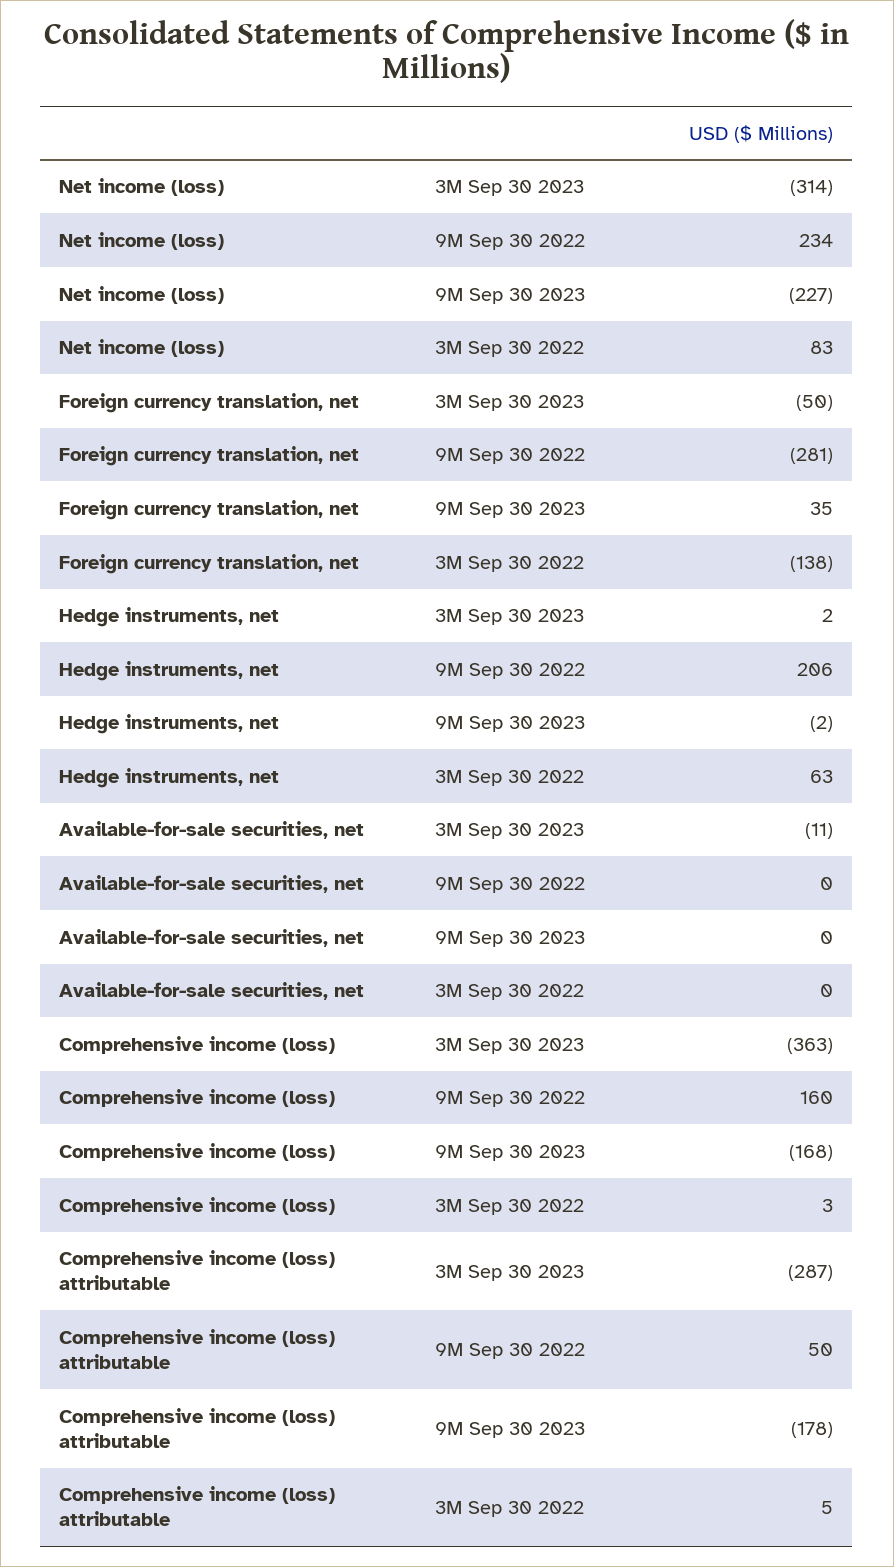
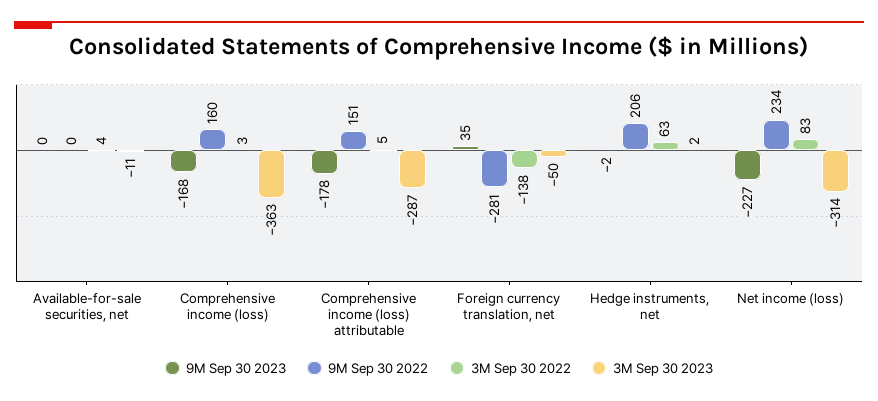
  {
    "3M Sep 30 2023": {
      "Net income (loss)": -314,
      "Foreign currency translation, net": -50,
      "Hedge instruments, net": 2,
      "Available-for-sale securities, net": -11,
      "Comprehensive income (loss)": -363,
      "Comprehensive income (loss) attributable": -287
    },
    "9M Sep 30 2022": {
      "Net income (loss)": 234,
      "Foreign currency translation, net": -281,
      "Hedge instruments, net": 206,
      "Available-for-sale securities, net": 0,
      "Comprehensive income (loss)": 160,
-     "Comprehensive income (loss) attributable": 50
+     "Comprehensive income (loss) attributable": 151
    },
    "9M Sep 30 2023": {
      "Net income (loss)": -227,
      "Foreign currency translation, net": 35,
      "Hedge instruments, net": -2,
      "Available-for-sale securities, net": 0,
      "Comprehensive income (loss)": -168,
      "Comprehensive income (loss) attributable": -178
    },
    "3M Sep 30 2022": {
      "Net income (loss)": 83,
      "Foreign currency translation, net": -138,
      "Hedge instruments, net": 63,
-     "Available-for-sale securities, net": 0,
+     "Available-for-sale securities, net": 4,
      "Comprehensive income (loss)": 3,
      "Comprehensive income (loss) attributable": 5
    }
  }

